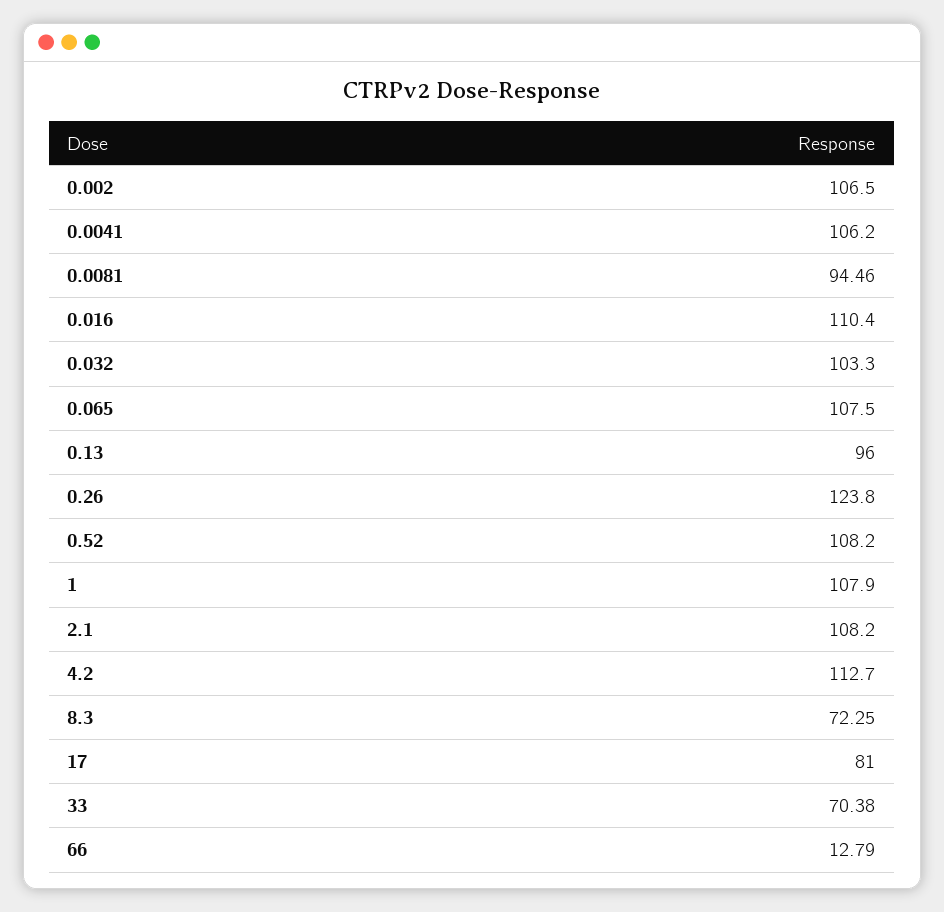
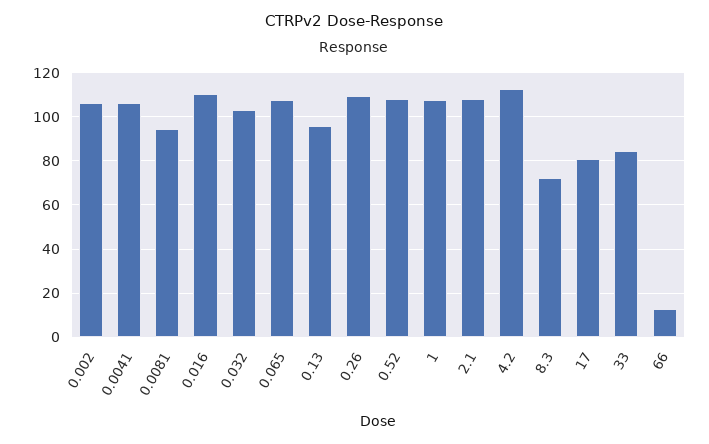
  {
    "0.002": 106.5,
    "0.0041": 106.2,
    "0.0081": 94.46,
    "0.016": 110.4,
    "0.032": 103.3,
    "0.065": 107.5,
    "0.13": 96,
-   "0.26": 123.8,
+   "0.26": 110,
    "0.52": 108.2,
    "1": 107.9,
    "2.1": 108.2,
    "4.2": 112.7,
    "8.3": 72.25,
    "17": 81,
-   "33": 70.38,
+   "33": 85,
    "66": 12.79
  }

